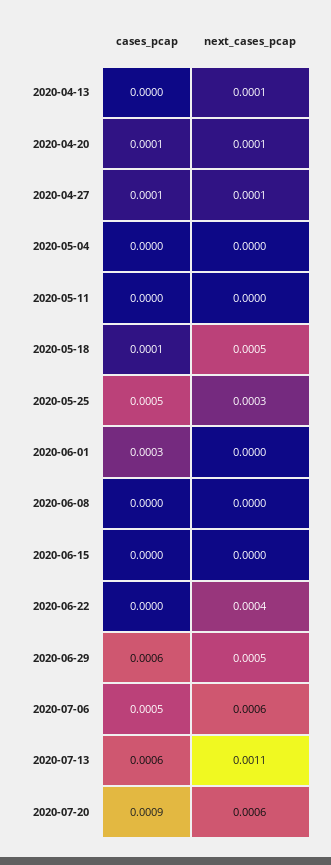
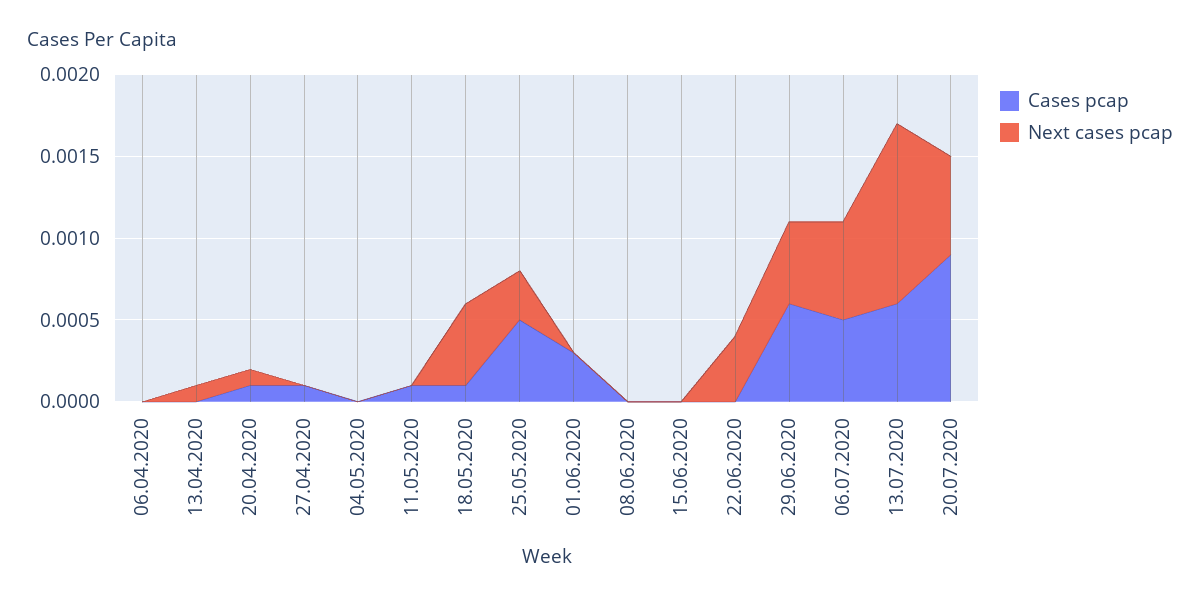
  {
    "cases_pcap": {
      "2020-04-13": 0,
      "2020-04-20": 0.0001,
      "2020-04-27": 0.0001,
      "2020-05-04": 0,
-     "2020-05-11": 0,
+     "2020-05-11": 0.0001,
      "2020-05-18": 0.0001,
      "2020-05-25": 0.0005,
      "2020-06-01": 0.0003,
      "2020-06-08": 0,
      "2020-06-15": 0,
      "2020-06-22": 0,
      "2020-06-29": 0.0006,
      "2020-07-06": 0.0005,
      "2020-07-13": 0.0006,
-     "2020-07-20": 0.0009
+     "2020-07-20": 0.0009,
+     "06.04.2020": 0
    },
    "next_cases_pcap": {
      "2020-04-13": 0.0001,
      "2020-04-20": 0.0001,
-     "2020-04-27": 0.0001,
+     "2020-04-27": 0,
      "2020-05-04": 0,
      "2020-05-11": 0,
      "2020-05-18": 0.0005,
      "2020-05-25": 0.0003,
      "2020-06-01": 0,
      "2020-06-08": 0,
      "2020-06-15": 0,
      "2020-06-22": 0.0004,
      "2020-06-29": 0.0005,
      "2020-07-06": 0.0006,
      "2020-07-13": 0.0011,
-     "2020-07-20": 0.0006
+     "2020-07-20": 0.0006,
+     "06.04.2020": 0
    }
  }

